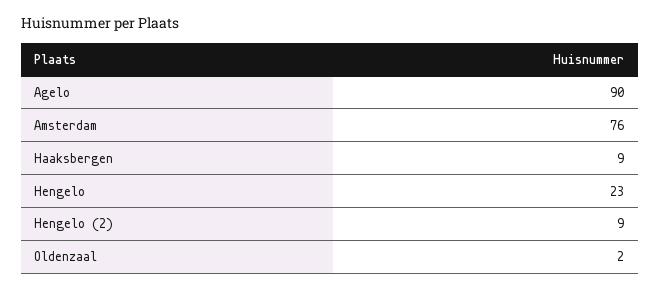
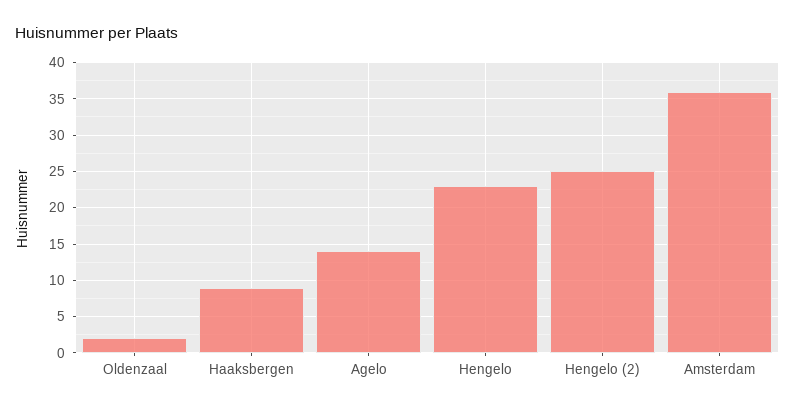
  {
-   "Agelo": 90,
+   "Agelo": 14,
-   "Amsterdam": 76,
+   "Amsterdam": 36,
    "Haaksbergen": 9,
    "Hengelo": 23,
-   "Hengelo (2)": 9,
+   "Hengelo (2)": 25,
    "Oldenzaal": 2
  }

